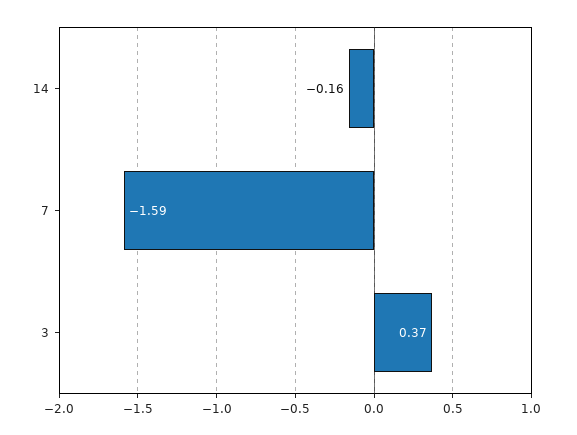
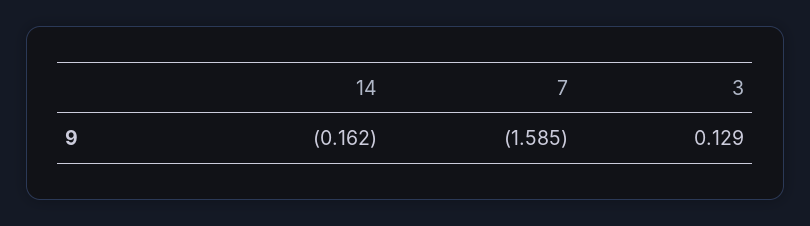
  {
    "14": -0.162,
    "7": -1.585,
-   "3": 0.37
+   "3": 0.129
  }

